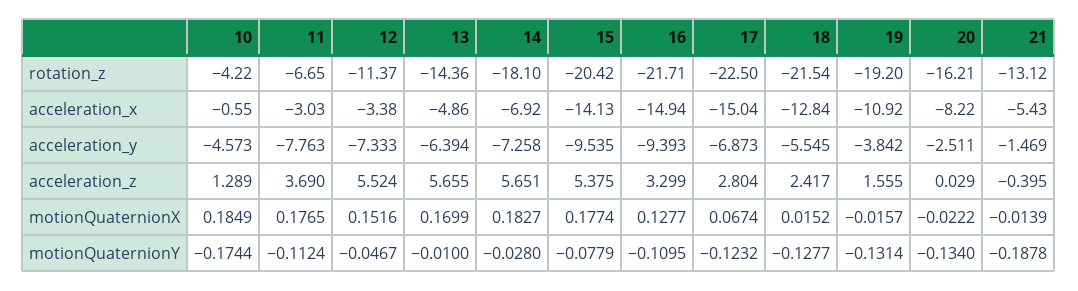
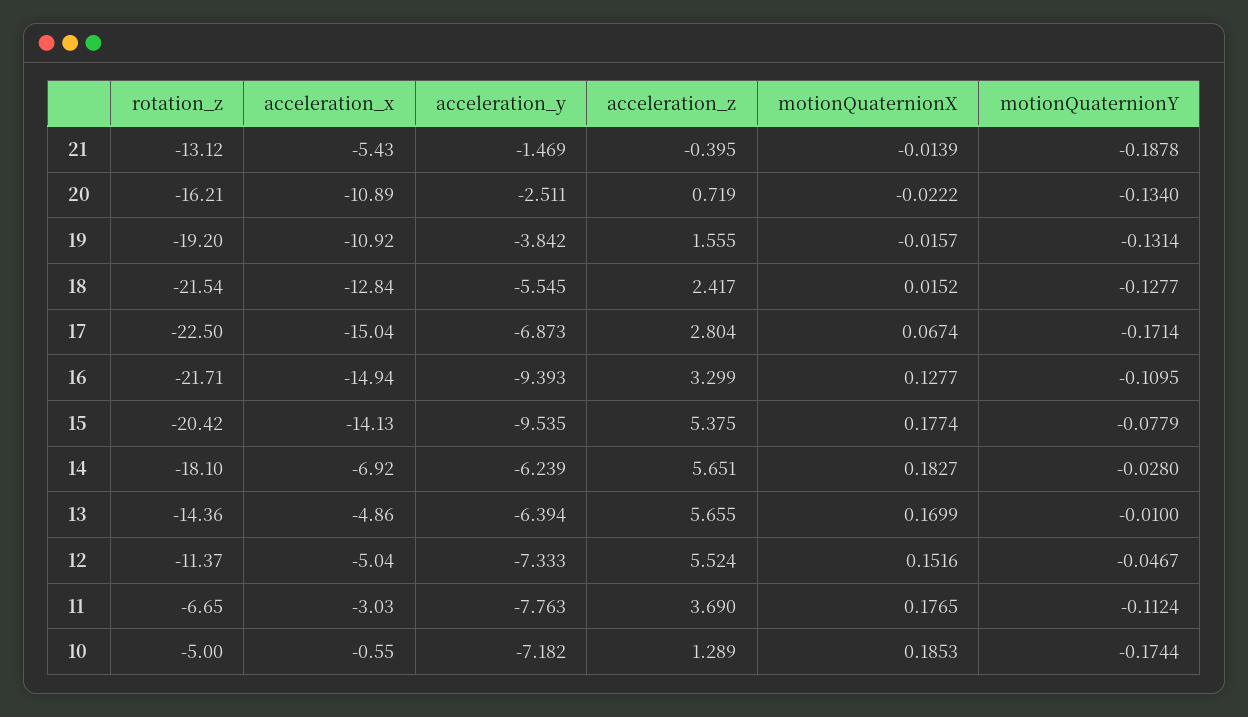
  {
    "10": {
-     "rotation_z": -4.22,
+     "rotation_z": -5,
      "acceleration_x": -0.55,
-     "acceleration_y": -4.573,
+     "acceleration_y": -7.182,
      "acceleration_z": 1.289,
-     "motionQuaternionX": 0.1849,
+     "motionQuaternionX": 0.1853,
      "motionQuaternionY": -0.1744
    },
    "11": {
      "rotation_z": -6.65,
      "acceleration_x": -3.03,
      "acceleration_y": -7.763,
      "acceleration_z": 3.69,
      "motionQuaternionX": 0.1765,
      "motionQuaternionY": -0.1124
    },
    "12": {
      "rotation_z": -11.37,
-     "acceleration_x": -3.38,
+     "acceleration_x": -5.04,
      "acceleration_y": -7.333,
      "acceleration_z": 5.524,
      "motionQuaternionX": 0.1516,
      "motionQuaternionY": -0.0467
    },
    "13": {
      "rotation_z": -14.36,
      "acceleration_x": -4.86,
      "acceleration_y": -6.394,
      "acceleration_z": 5.655,
      "motionQuaternionX": 0.1699,
      "motionQuaternionY": -0.01
    },
    "14": {
      "rotation_z": -18.1,
      "acceleration_x": -6.92,
-     "acceleration_y": -7.258,
+     "acceleration_y": -6.239,
      "acceleration_z": 5.651,
      "motionQuaternionX": 0.1827,
      "motionQuaternionY": -0.028
    },
    "15": {
      "rotation_z": -20.42,
      "acceleration_x": -14.13,
      "acceleration_y": -9.535,
      "acceleration_z": 5.375,
      "motionQuaternionX": 0.1774,
      "motionQuaternionY": -0.0779
    },
    "16": {
      "rotation_z": -21.71,
      "acceleration_x": -14.94,
      "acceleration_y": -9.393,
      "acceleration_z": 3.299,
      "motionQuaternionX": 0.1277,
      "motionQuaternionY": -0.1095
    },
    "17": {
      "rotation_z": -22.5,
      "acceleration_x": -15.04,
      "acceleration_y": -6.873,
      "acceleration_z": 2.804,
      "motionQuaternionX": 0.0674,
-     "motionQuaternionY": -0.1232
+     "motionQuaternionY": -0.1714
    },
    "18": {
      "rotation_z": -21.54,
      "acceleration_x": -12.84,
      "acceleration_y": -5.545,
      "acceleration_z": 2.417,
      "motionQuaternionX": 0.0152,
      "motionQuaternionY": -0.1277
    },
    "19": {
      "rotation_z": -19.2,
      "acceleration_x": -10.92,
      "acceleration_y": -3.842,
      "acceleration_z": 1.555,
      "motionQuaternionX": -0.0157,
      "motionQuaternionY": -0.1314
    },
    "20": {
      "rotation_z": -16.21,
-     "acceleration_x": -8.22,
+     "acceleration_x": -10.89,
      "acceleration_y": -2.511,
-     "acceleration_z": 0.029,
+     "acceleration_z": 0.719,
      "motionQuaternionX": -0.0222,
      "motionQuaternionY": -0.134
    },
    "21": {
      "rotation_z": -13.12,
      "acceleration_x": -5.43,
      "acceleration_y": -1.469,
      "acceleration_z": -0.395,
      "motionQuaternionX": -0.0139,
      "motionQuaternionY": -0.1878
    }
  }

